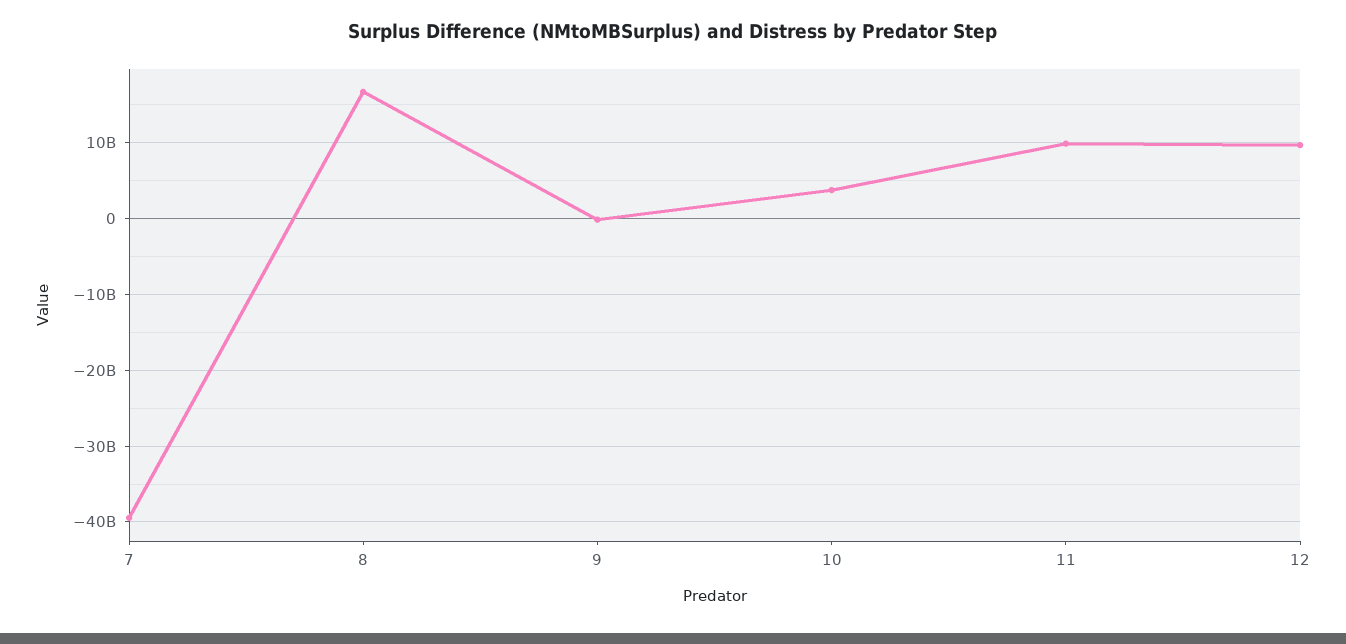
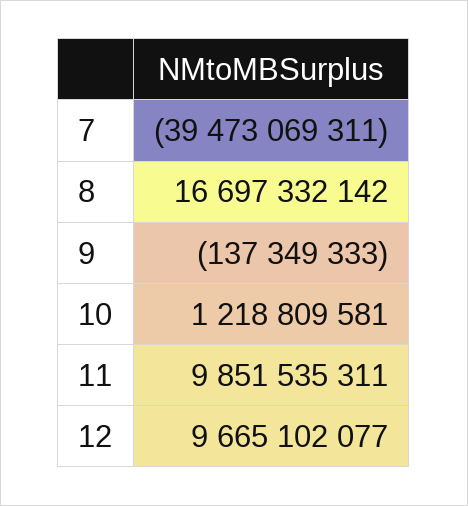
  {
    "7": -39473069311,
    "8": 16697332142,
    "9": -137349333,
-   "10": 4000000000,
+   "10": 1218809581,
    "11": 9851535311,
    "12": 9665102077
  }

